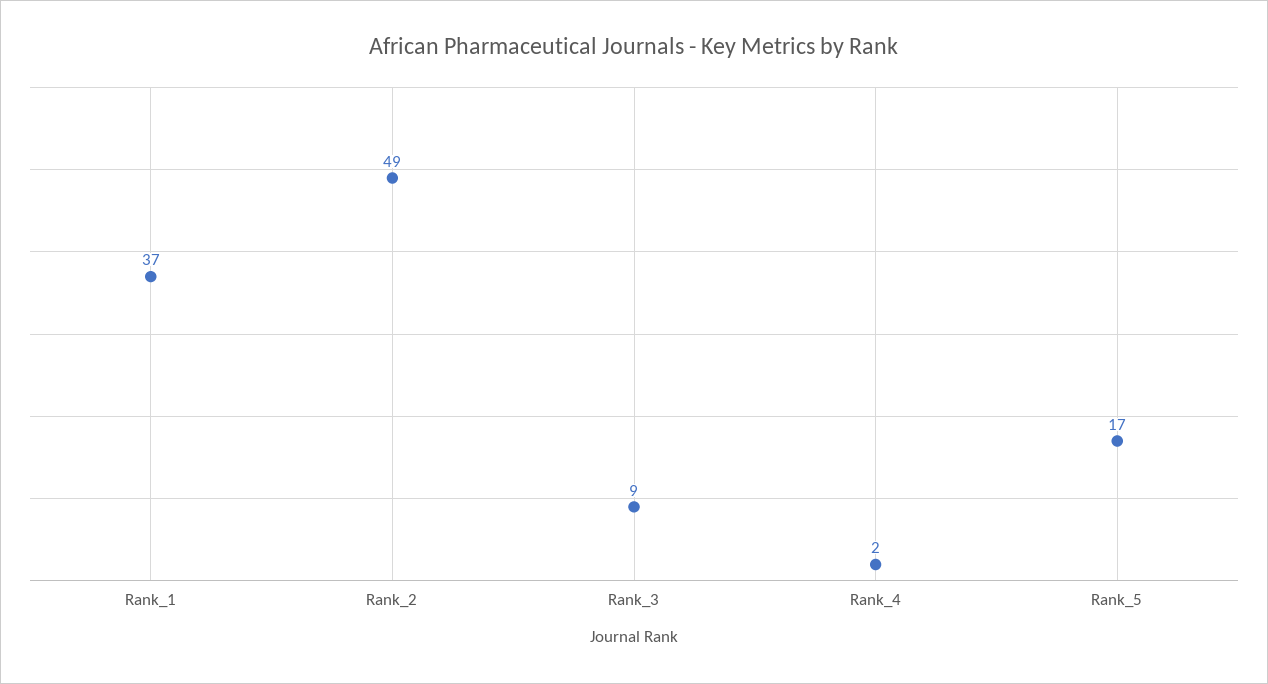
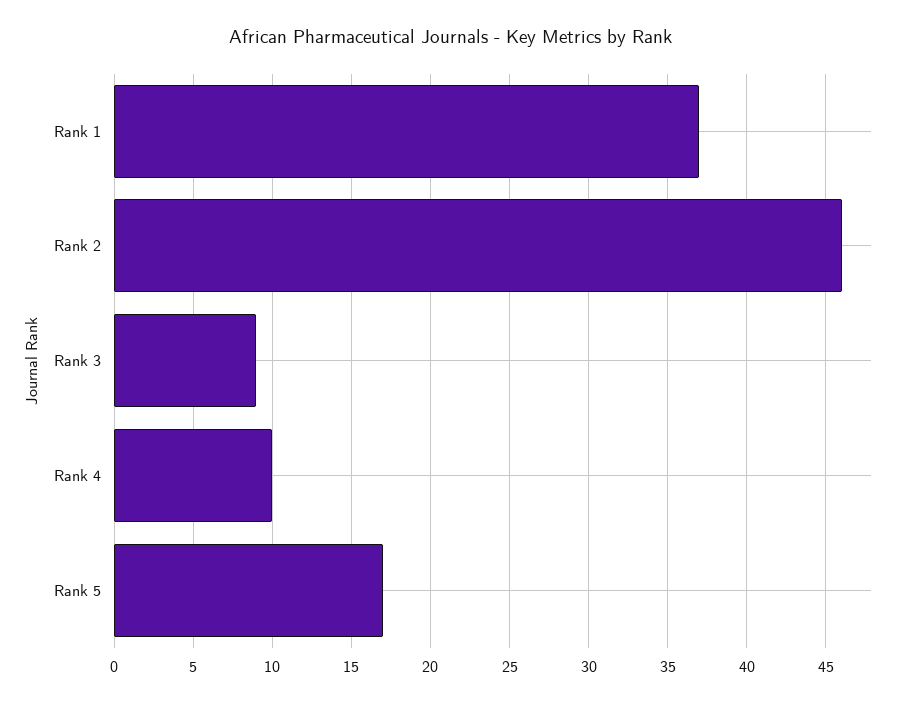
  {
    "Rank_1": 37,
-   "Rank_2": 49,
+   "Rank_2": 46,
    "Rank_3": 9,
-   "Rank_4": 2,
+   "Rank_4": 10,
    "Rank_5": 17
  }

